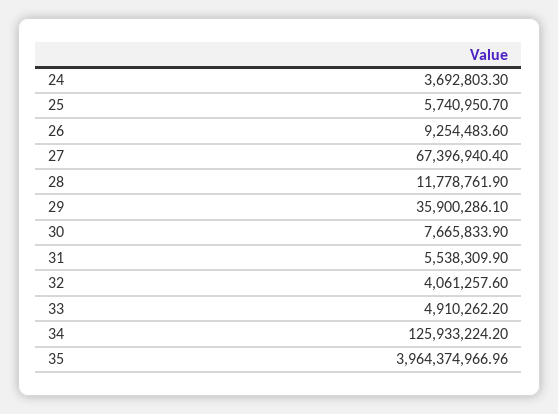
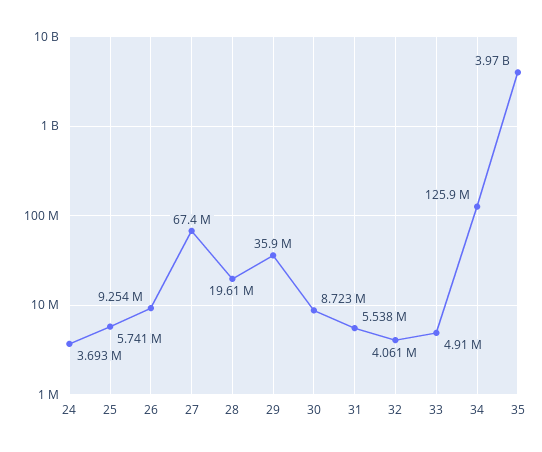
  {
    "24": 3692803.3,
    "25": 5740950.7,
    "26": 9254483.6,
    "27": 67396940.4,
-   "28": 11778761.9,
+   "28": 19610000,
    "29": 35900286.1,
-   "30": 7665833.9,
+   "30": 8723000,
    "31": 5538309.9,
    "32": 4061257.6,
    "33": 4910262.2,
    "34": 125933224.2,
-   "35": 3964374966.96
+   "35": 3970000000
  }

